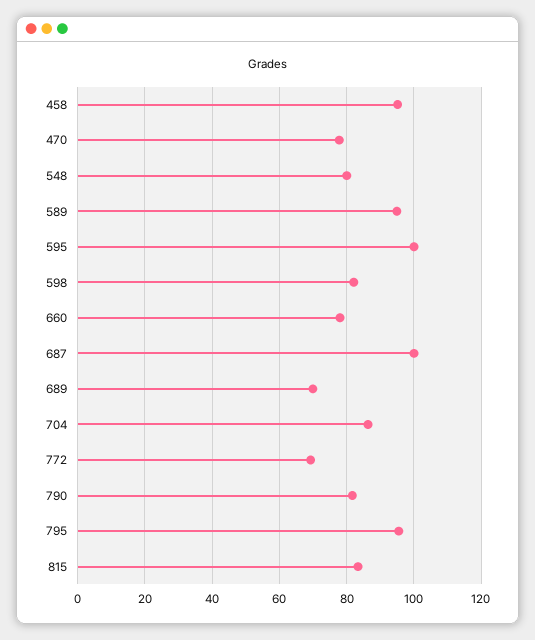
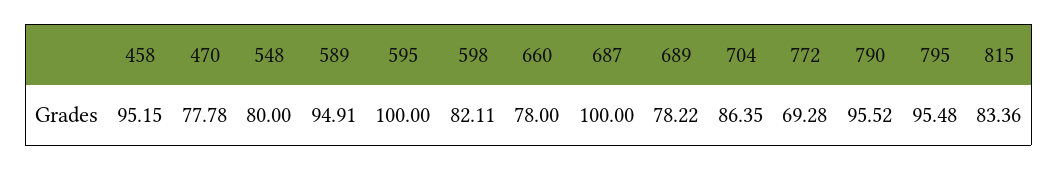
  {
    "458": 95.15,
    "470": 77.78,
    "548": 80,
    "589": 94.91,
    "595": 100,
    "598": 82.11,
    "660": 78,
    "687": 100,
-   "689": 70,
+   "689": 78.22,
    "704": 86.35,
    "772": 69.28,
-   "790": 82,
+   "790": 95.52,
    "795": 95.48,
    "815": 83.36
  }

